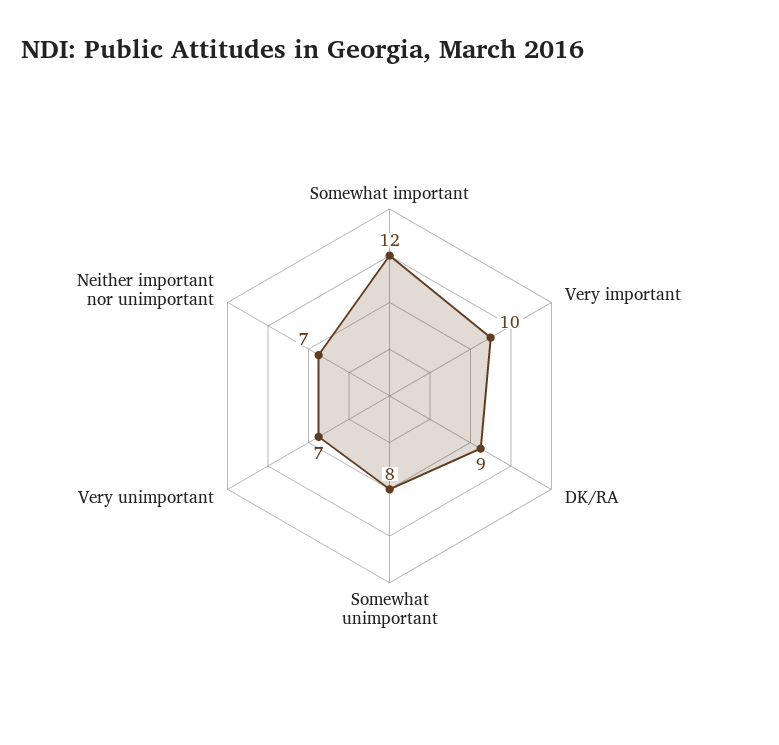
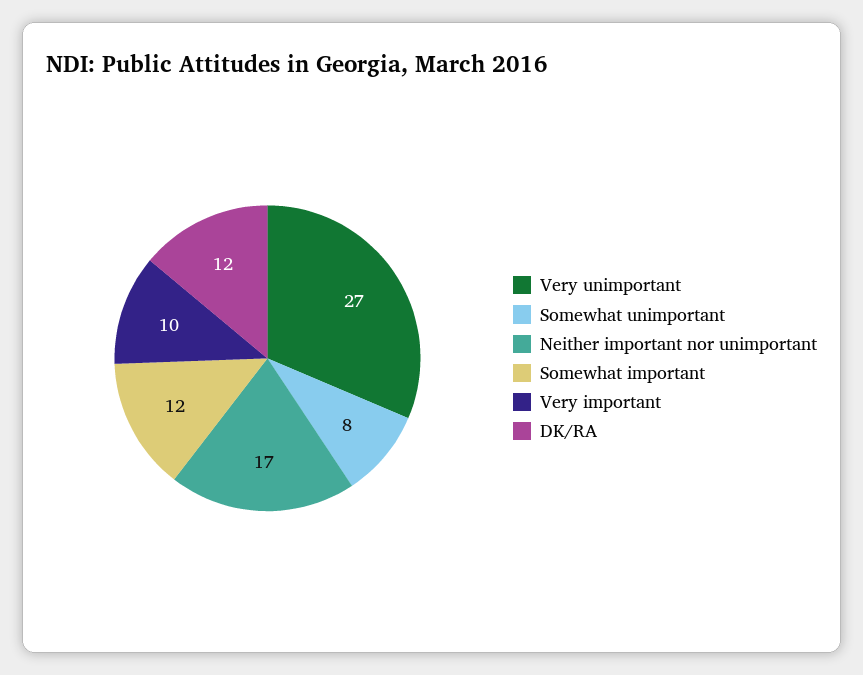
  {
    "Somewhat important": 12,
    "Very important": 10,
-   "DK/RA": 9,
+   "DK/RA": 12,
    "Somewhat unimportant": 8,
-   "Very unimportant": 7,
+   "Very unimportant": 27,
-   "Neither important nor unimportant": 7
+   "Neither important nor unimportant": 17
  }

